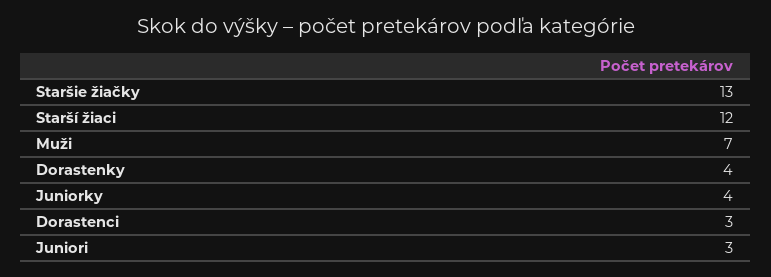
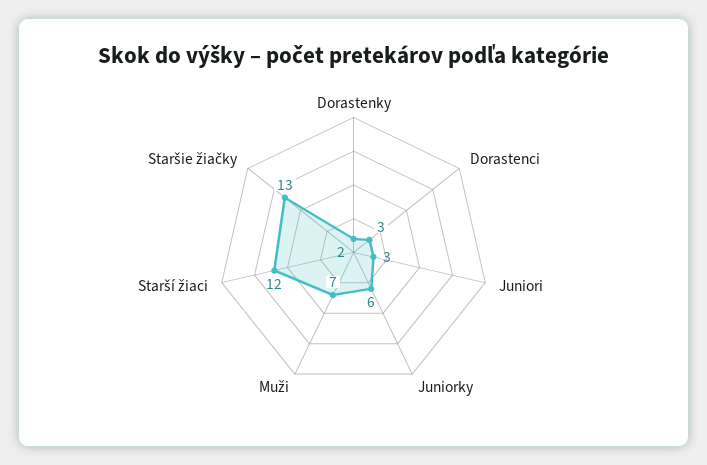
  {
    "Staršie žiačky": 13,
    "Starší žiaci": 12,
    "Muži": 7,
-   "Dorastenky": 4,
+   "Dorastenky": 2,
-   "Juniorky": 4,
+   "Juniorky": 6,
    "Dorastenci": 3,
    "Juniori": 3
  }

